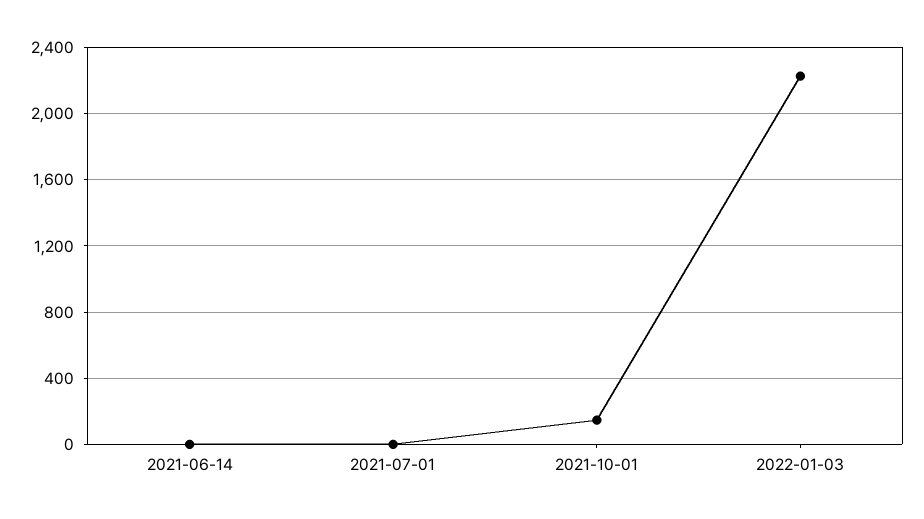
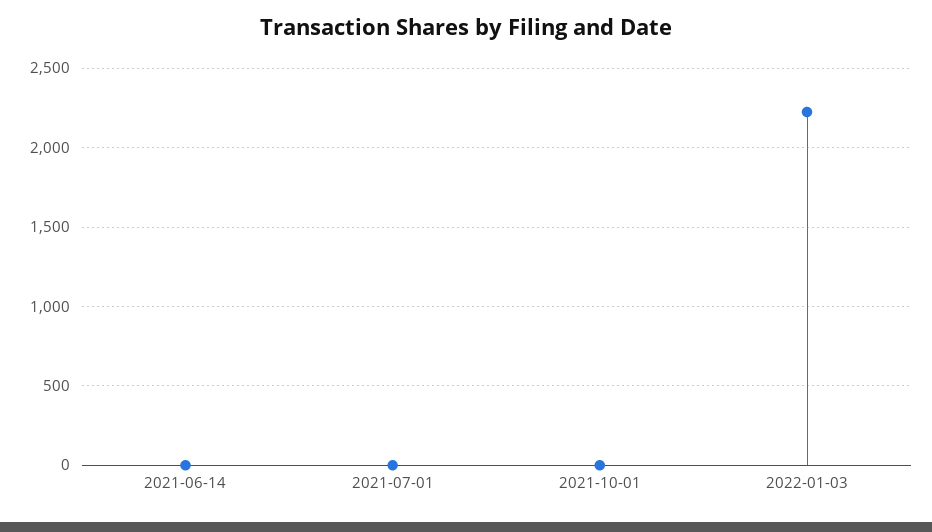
  {
    "2021-06-14": 0,
    "2021-07-01": 0,
-   "2021-10-01": 150,
+   "2021-10-01": 0,
    "2022-01-03": 2250
  }

